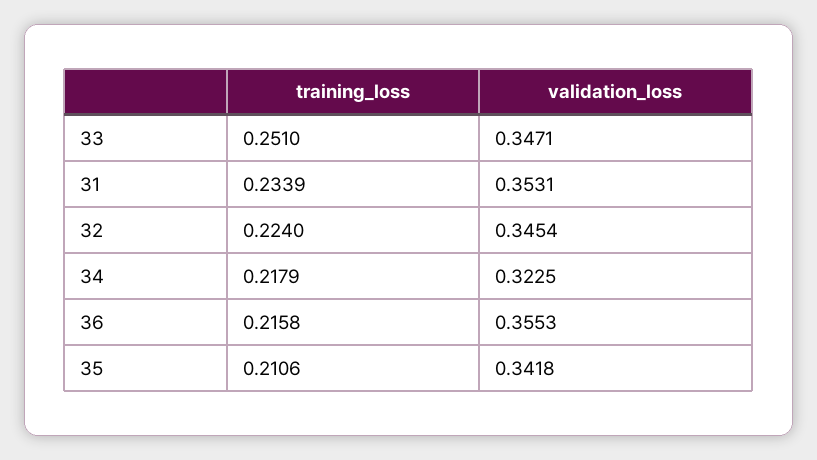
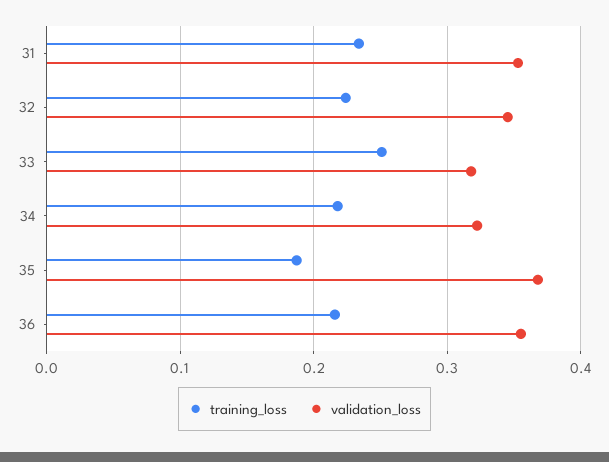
  {
    "training_loss": {
      "33": 0.251,
      "31": 0.2339,
      "32": 0.224,
      "34": 0.2179,
      "36": 0.2158,
-     "35": 0.2106
+     "35": 0.19
    },
    "validation_loss": {
-     "33": 0.3471,
+     "33": 0.32,
      "31": 0.3531,
      "32": 0.3454,
      "34": 0.3225,
      "36": 0.3553,
-     "35": 0.3418
+     "35": 0.37
    }
  }

